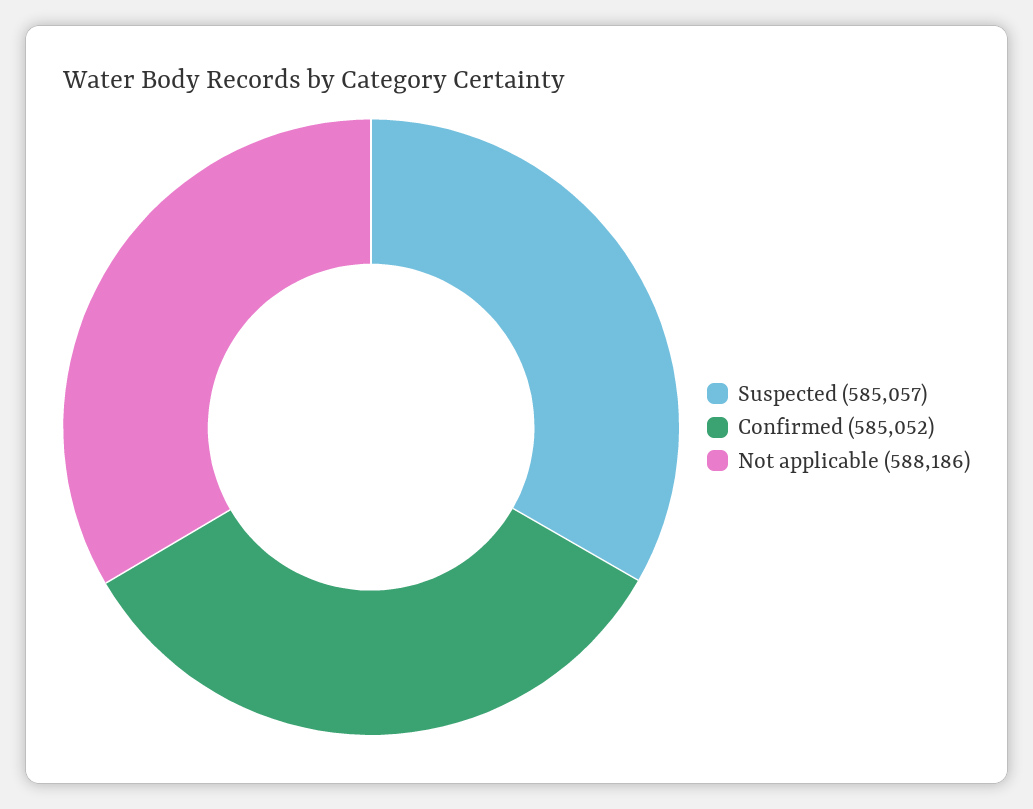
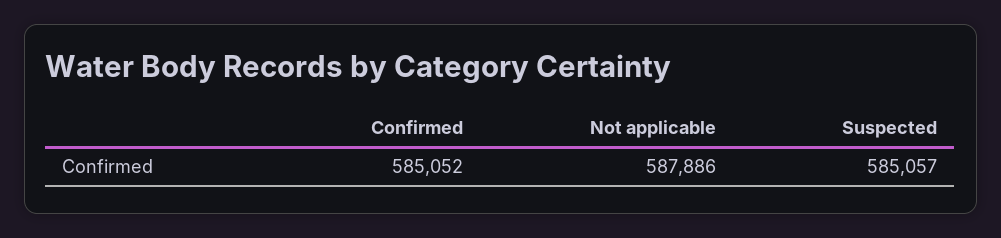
  {
    "Suspected": 585057,
    "Confirmed": 585052,
-   "Not applicable": 588186
+   "Not applicable": 587886
  }

